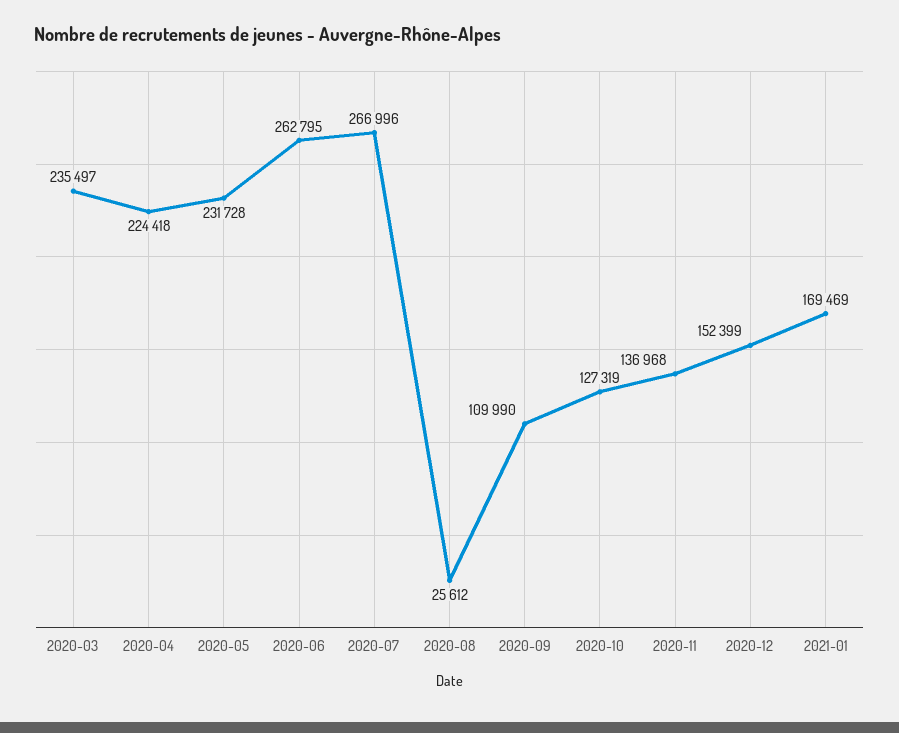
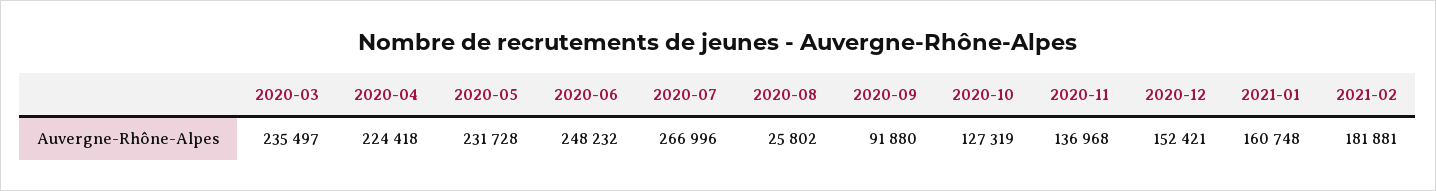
  {
    "2020-03": 235497,
    "2020-04": 224418,
    "2020-05": 231728,
-   "2020-06": 262795,
+   "2020-06": 248232,
    "2020-07": 266996,
-   "2020-08": 25612,
+   "2020-08": 25802,
-   "2020-09": 109990,
+   "2020-09": 91880,
    "2020-10": 127319,
    "2020-11": 136968,
-   "2020-12": 152399,
+   "2020-12": 152421,
-   "2021-01": 169469
+   "2021-01": 160748,
+   "2021-02": 181881
  }

